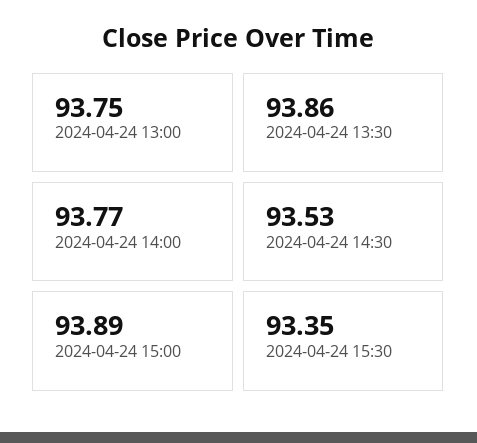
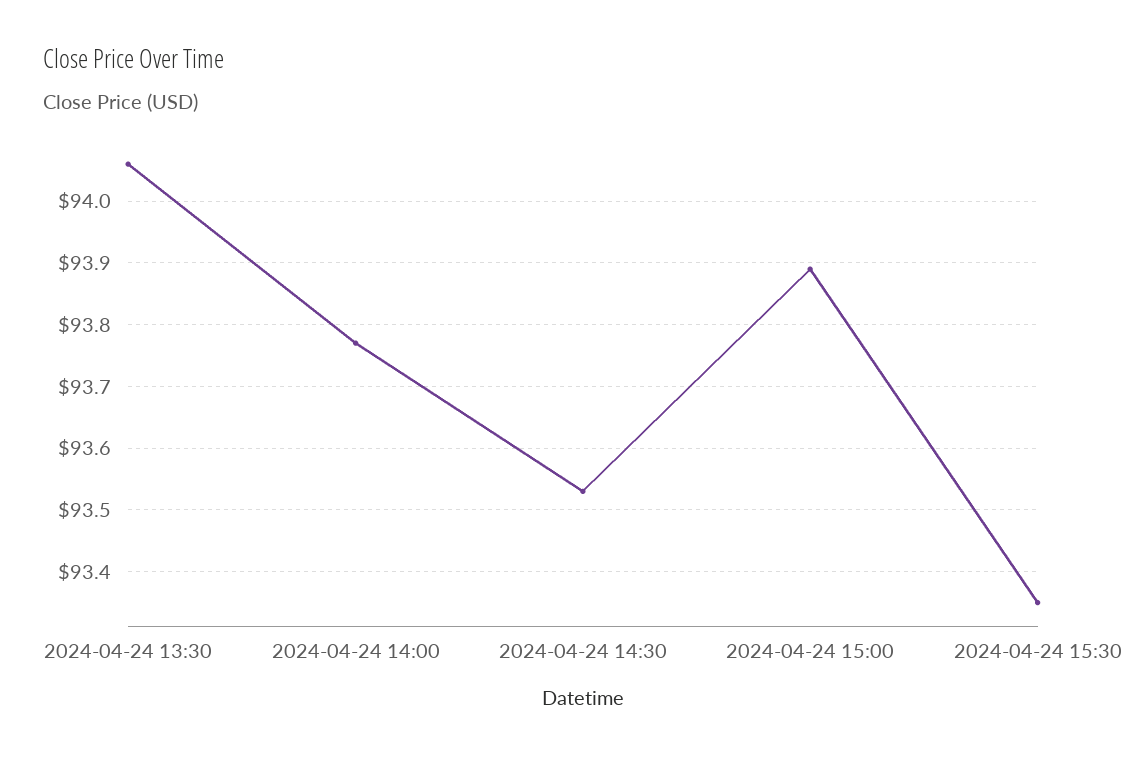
  {
-   "2024-04-24 13:00": 93.75,
-   "2024-04-24 13:30": 93.86,
+   "2024-04-24 13:30": 94.06,
    "2024-04-24 14:00": 93.77,
    "2024-04-24 14:30": 93.53,
    "2024-04-24 15:00": 93.89,
    "2024-04-24 15:30": 93.35
  }

